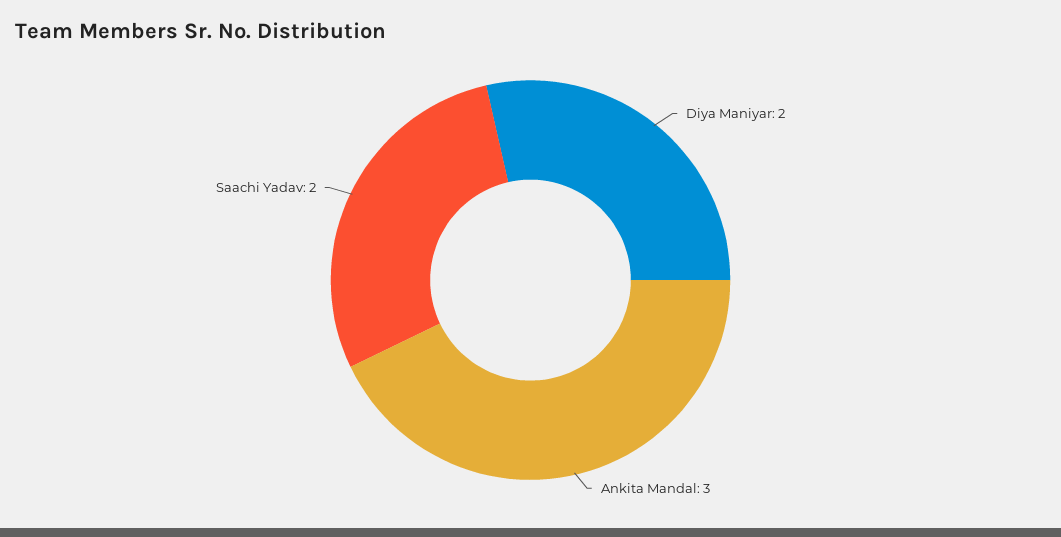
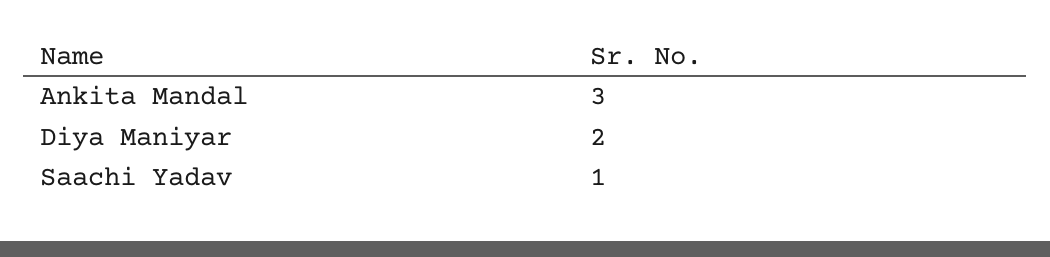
  {
    "Diya Maniyar": 2,
    "Ankita Mandal": 3,
-   "Saachi Yadav": 2
+   "Saachi Yadav": 1
  }

